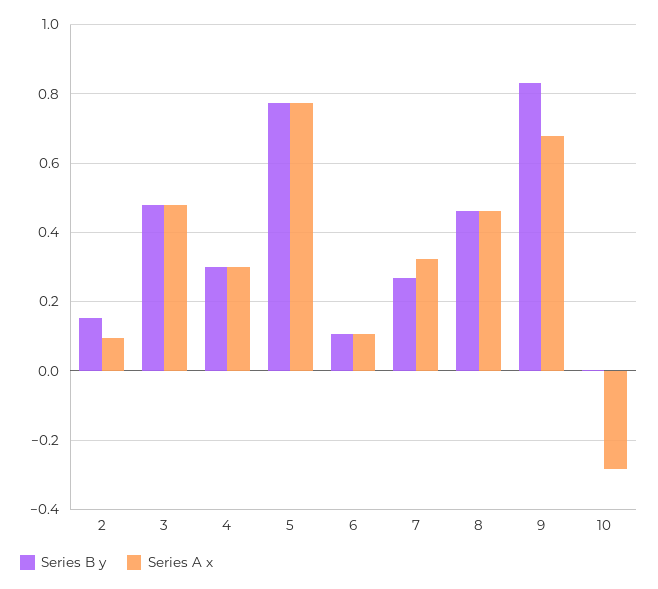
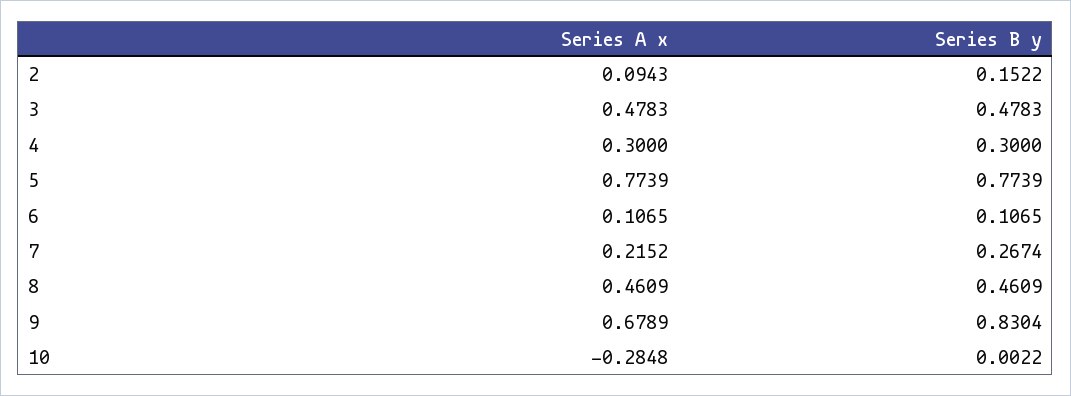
  {
    "Series B y": {
      "2": 0.1522,
      "3": 0.4783,
      "4": 0.3,
      "5": 0.7739,
      "6": 0.1065,
      "7": 0.2674,
      "8": 0.4609,
      "9": 0.8304,
      "10": 0.0022
    },
    "Series A x": {
      "2": 0.0943,
      "3": 0.4783,
      "4": 0.3,
      "5": 0.7739,
      "6": 0.1065,
-     "7": 0.32,
+     "7": 0.2152,
      "8": 0.4609,
      "9": 0.6789,
      "10": -0.2848
    }
  }

